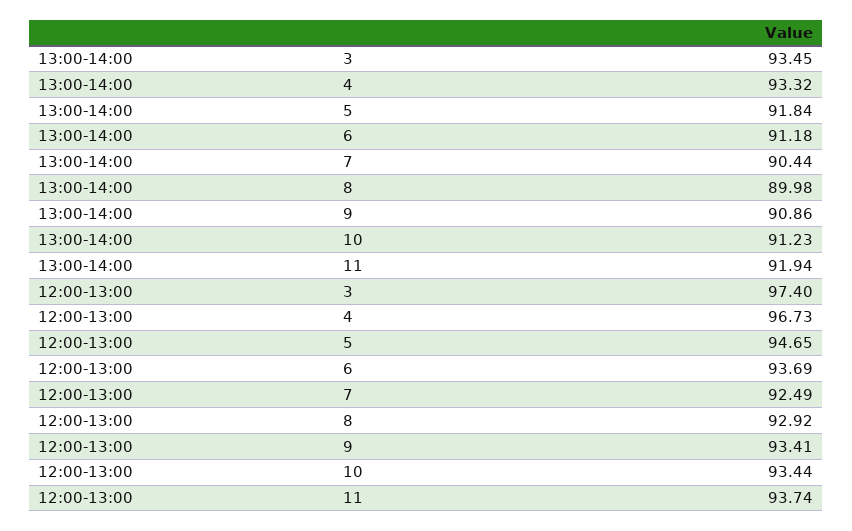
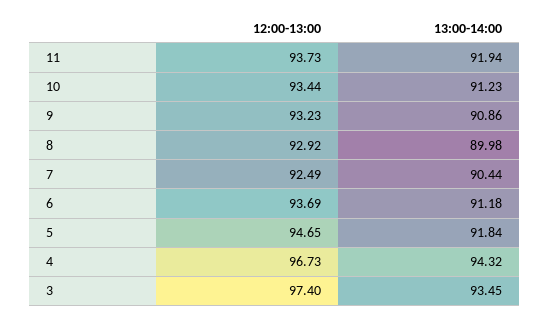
  {
    "13:00-14:00": {
      "3": 93.45,
-     "4": 93.32,
+     "4": 94.32,
      "5": 91.84,
      "6": 91.18,
      "7": 90.44,
      "8": 89.98,
      "9": 90.86,
      "10": 91.23,
      "11": 91.94
    },
    "12:00-13:00": {
      "3": 97.4,
      "4": 96.73,
      "5": 94.65,
      "6": 93.69,
      "7": 92.49,
      "8": 92.92,
-     "9": 93.41,
+     "9": 93.23,
      "10": 93.44,
-     "11": 93.74
+     "11": 93.73
    }
  }

